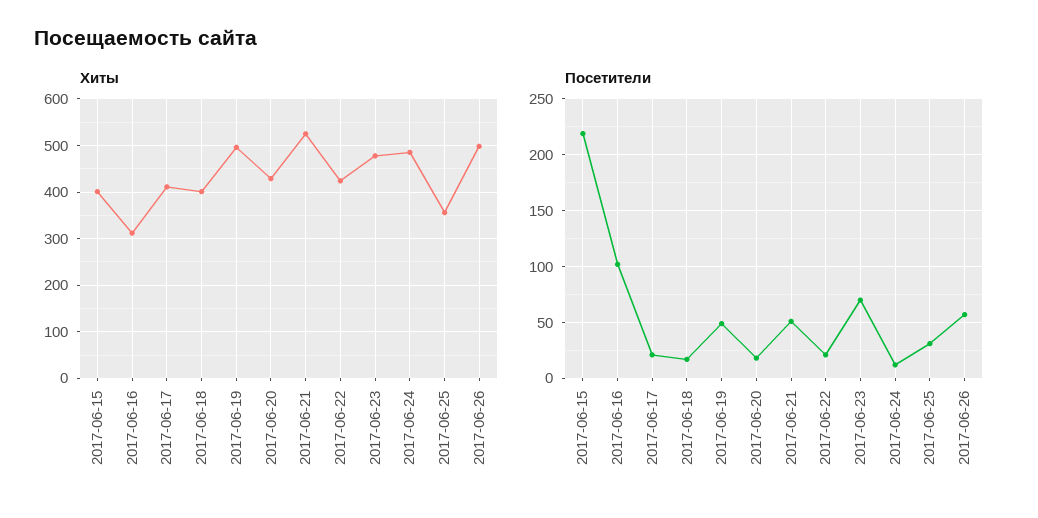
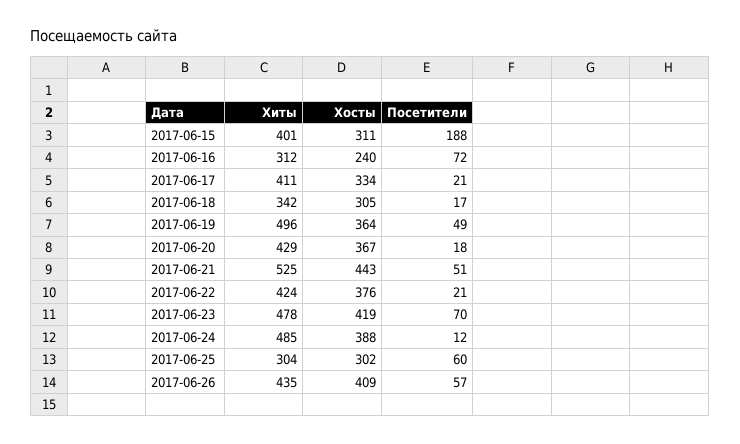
  {
    "Хиты": {
      "2017-06-15": 401,
      "2017-06-16": 312,
      "2017-06-17": 411,
-     "2017-06-18": 400,
+     "2017-06-18": 342,
      "2017-06-19": 496,
      "2017-06-20": 429,
      "2017-06-21": 525,
      "2017-06-22": 424,
      "2017-06-23": 478,
      "2017-06-24": 485,
-     "2017-06-25": 360,
+     "2017-06-25": 304,
-     "2017-06-26": 500
+     "2017-06-26": 435
    },
    "Посетители": {
-     "2017-06-15": 220,
+     "2017-06-15": 188,
-     "2017-06-16": 100,
+     "2017-06-16": 72,
      "2017-06-17": 21,
      "2017-06-18": 17,
      "2017-06-19": 49,
      "2017-06-20": 18,
      "2017-06-21": 51,
      "2017-06-22": 21,
      "2017-06-23": 70,
      "2017-06-24": 12,
-     "2017-06-25": 30,
+     "2017-06-25": 60,
      "2017-06-26": 57
-   }
+   },
+   "Хосты": {
+     "2017-06-15": 311,
+     "2017-06-16": 240,
+     "2017-06-17": 334,
+     "2017-06-18": 305,
+     "2017-06-19": 364,
+     "2017-06-20": 367,
+     "2017-06-21": 443,
+     "2017-06-22": 376,
+     "2017-06-23": 419,
+     "2017-06-24": 388,
+     "2017-06-25": 302,
+     "2017-06-26": 409
+   }
  }

